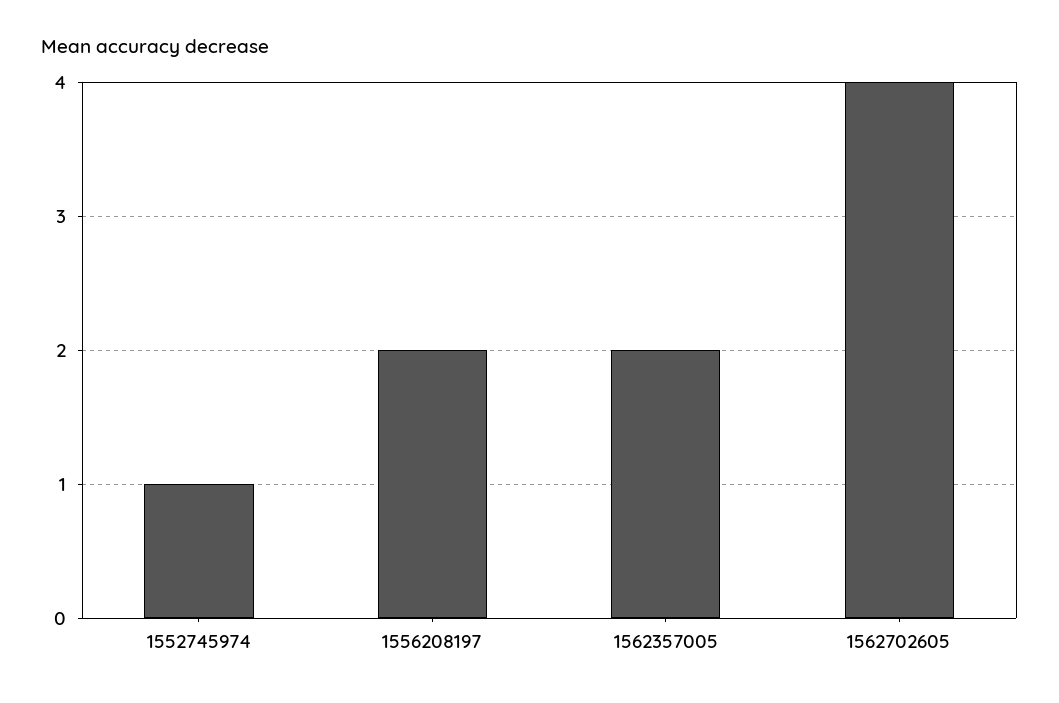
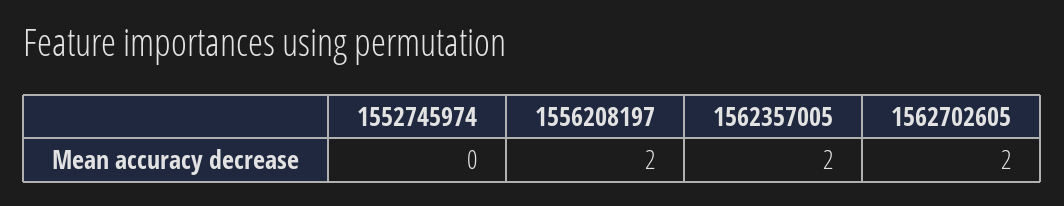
  {
-   "1552745974": 1,
+   "1552745974": 0,
    "1556208197": 2,
    "1562357005": 2,
-   "1562702605": 4
+   "1562702605": 2
  }

